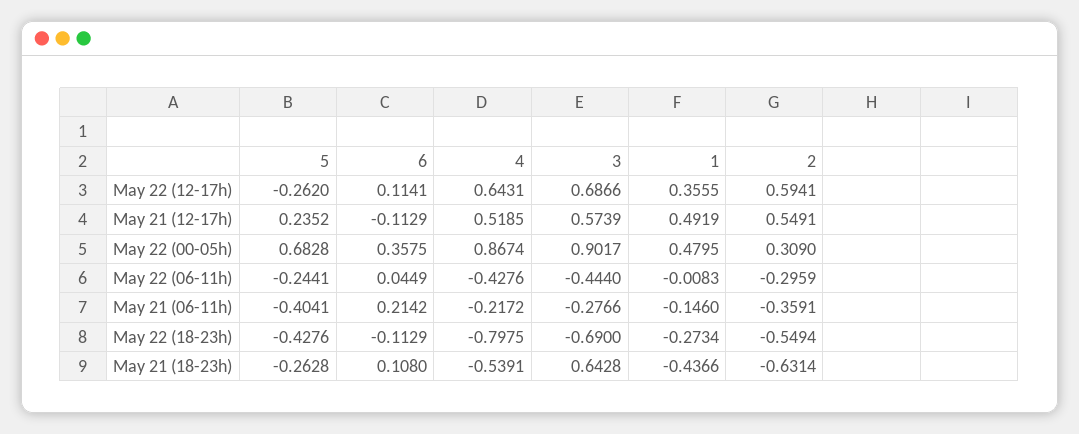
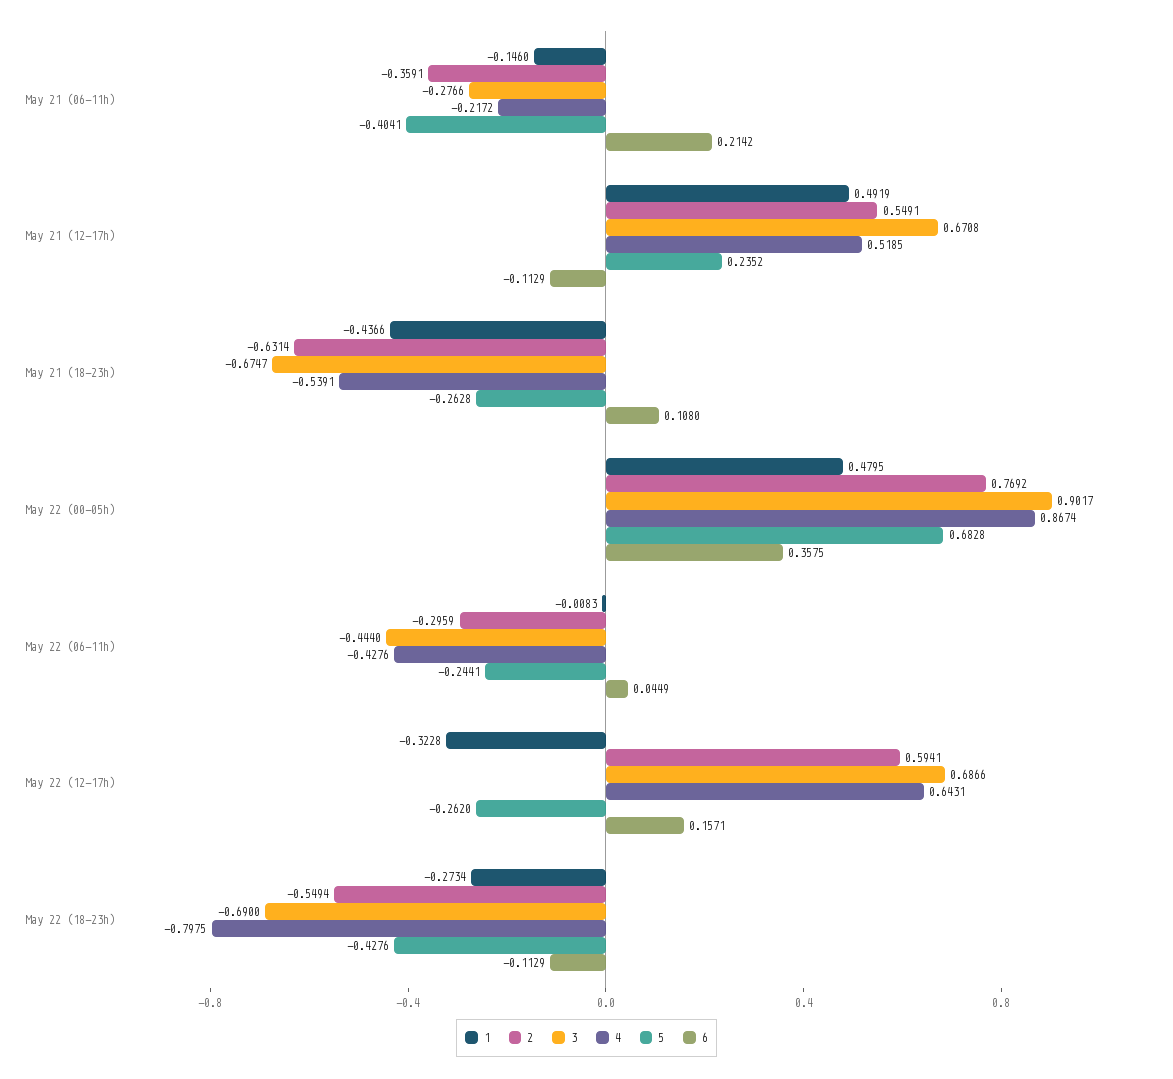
  {
    "5": {
      "May 22 (12-17h)": -0.262,
      "May 21 (12-17h)": 0.2352,
      "May 22 (00-05h)": 0.6828,
      "May 22 (06-11h)": -0.2441,
      "May 21 (06-11h)": -0.4041,
      "May 22 (18-23h)": -0.4276,
      "May 21 (18-23h)": -0.2628
    },
    "6": {
-     "May 22 (12-17h)": 0.1141,
+     "May 22 (12-17h)": 0.1571,
      "May 21 (12-17h)": -0.1129,
      "May 22 (00-05h)": 0.3575,
      "May 22 (06-11h)": 0.0449,
      "May 21 (06-11h)": 0.2142,
      "May 22 (18-23h)": -0.1129,
      "May 21 (18-23h)": 0.108
    },
    "4": {
      "May 22 (12-17h)": 0.6431,
      "May 21 (12-17h)": 0.5185,
      "May 22 (00-05h)": 0.8674,
      "May 22 (06-11h)": -0.4276,
      "May 21 (06-11h)": -0.2172,
      "May 22 (18-23h)": -0.7975,
      "May 21 (18-23h)": -0.5391
    },
    "3": {
      "May 22 (12-17h)": 0.6866,
-     "May 21 (12-17h)": 0.5739,
+     "May 21 (12-17h)": 0.6708,
      "May 22 (00-05h)": 0.9017,
      "May 22 (06-11h)": -0.444,
      "May 21 (06-11h)": -0.2766,
      "May 22 (18-23h)": -0.69,
-     "May 21 (18-23h)": 0.6428
+     "May 21 (18-23h)": -0.6747
    },
    "1": {
-     "May 22 (12-17h)": 0.3555,
+     "May 22 (12-17h)": -0.3228,
      "May 21 (12-17h)": 0.4919,
      "May 22 (00-05h)": 0.4795,
      "May 22 (06-11h)": -0.0083,
      "May 21 (06-11h)": -0.146,
      "May 22 (18-23h)": -0.2734,
      "May 21 (18-23h)": -0.4366
    },
    "2": {
      "May 22 (12-17h)": 0.5941,
      "May 21 (12-17h)": 0.5491,
-     "May 22 (00-05h)": 0.309,
+     "May 22 (00-05h)": 0.7692,
      "May 22 (06-11h)": -0.2959,
      "May 21 (06-11h)": -0.3591,
      "May 22 (18-23h)": -0.5494,
      "May 21 (18-23h)": -0.6314
    }
  }

